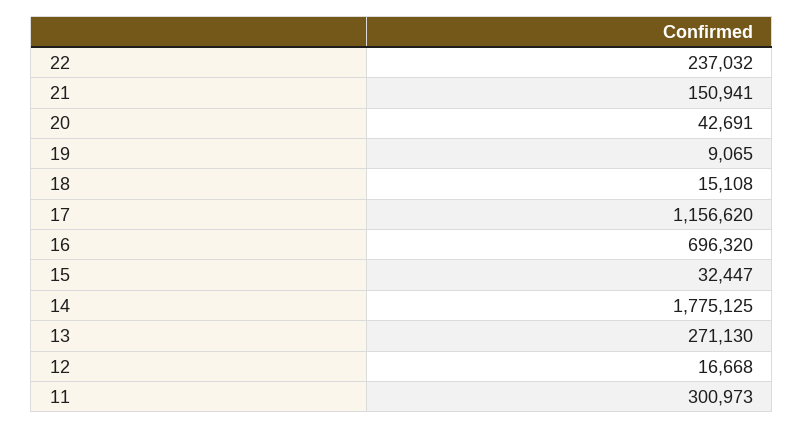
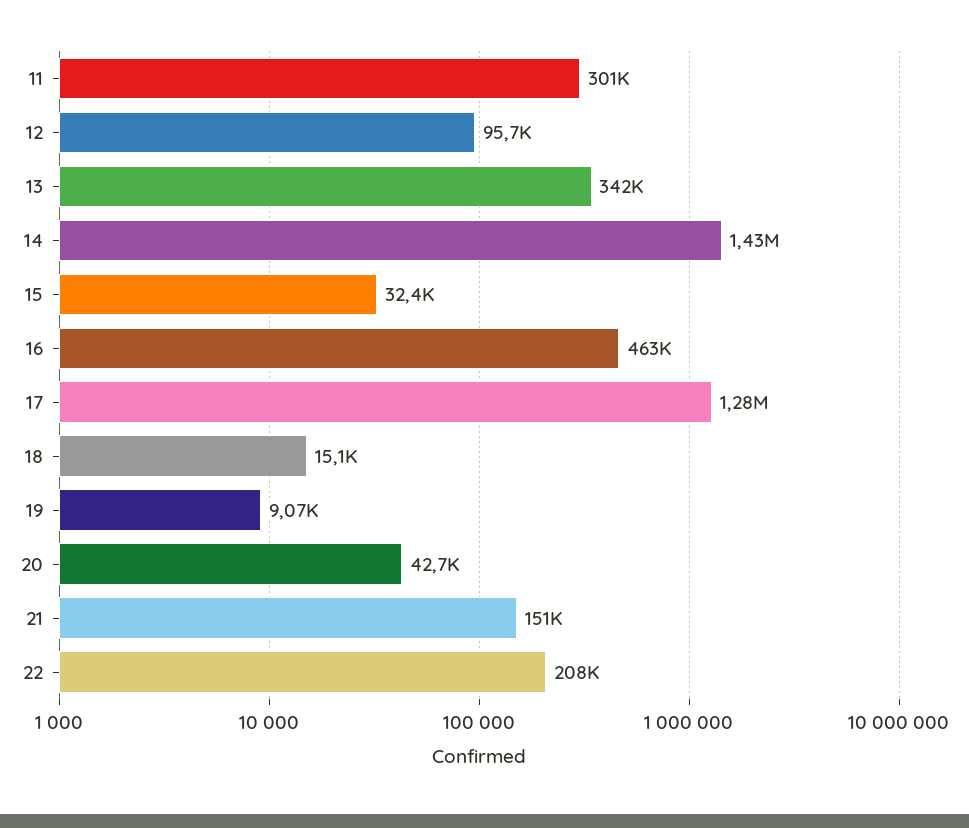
  {
-   "22": 237032,
+   "22": 208000,
    "21": 150941,
    "20": 42691,
    "19": 9065,
    "18": 15108,
-   "17": 1156620,
+   "17": 1280000,
-   "16": 696320,
+   "16": 463000,
    "15": 32447,
-   "14": 1775125,
+   "14": 1430000,
-   "13": 271130,
+   "13": 342000,
-   "12": 16668,
+   "12": 95700,
    "11": 300973
  }

